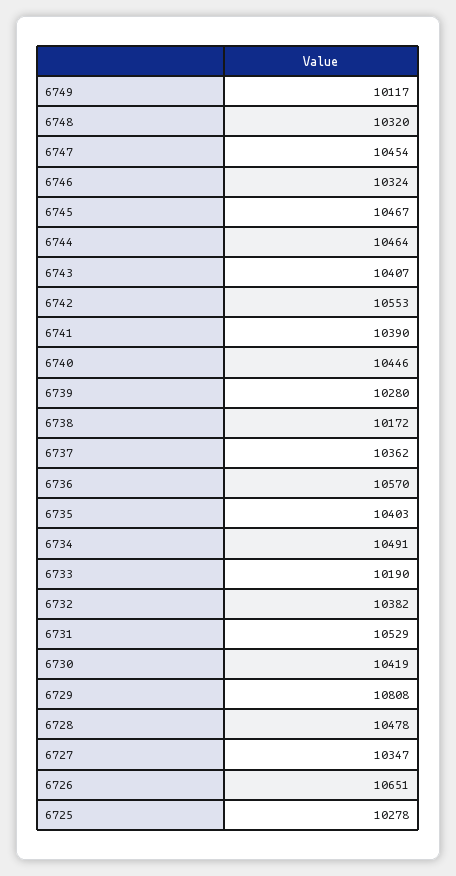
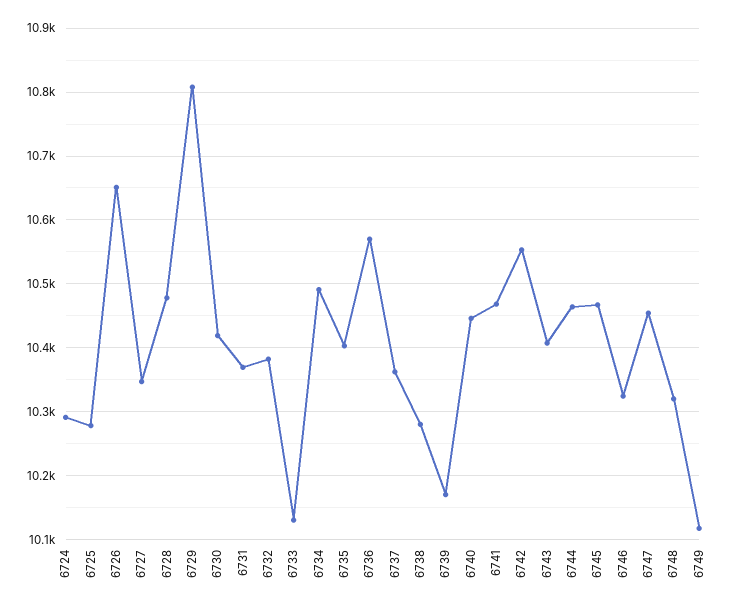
  {
    "6749": 10117,
    "6748": 10320,
    "6747": 10454,
    "6746": 10324,
    "6745": 10467,
    "6744": 10464,
    "6743": 10407,
    "6742": 10553,
-   "6741": 10390,
+   "6741": 10470,
    "6740": 10446,
-   "6739": 10280,
+   "6739": 10170,
-   "6738": 10172,
+   "6738": 10280,
    "6737": 10362,
    "6736": 10570,
    "6735": 10403,
    "6734": 10491,
-   "6733": 10190,
+   "6733": 10130,
    "6732": 10382,
-   "6731": 10529,
+   "6731": 10370,
    "6730": 10419,
    "6729": 10808,
    "6728": 10478,
    "6727": 10347,
    "6726": 10651,
-   "6725": 10278
+   "6725": 10278,
+   "6724": 10290
  }

